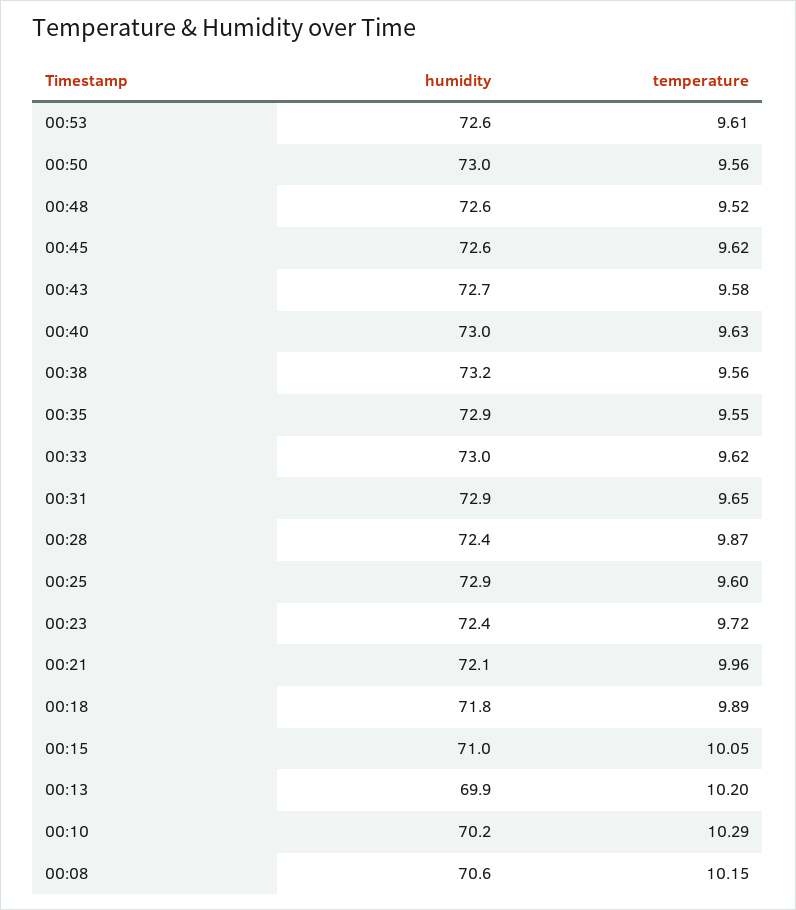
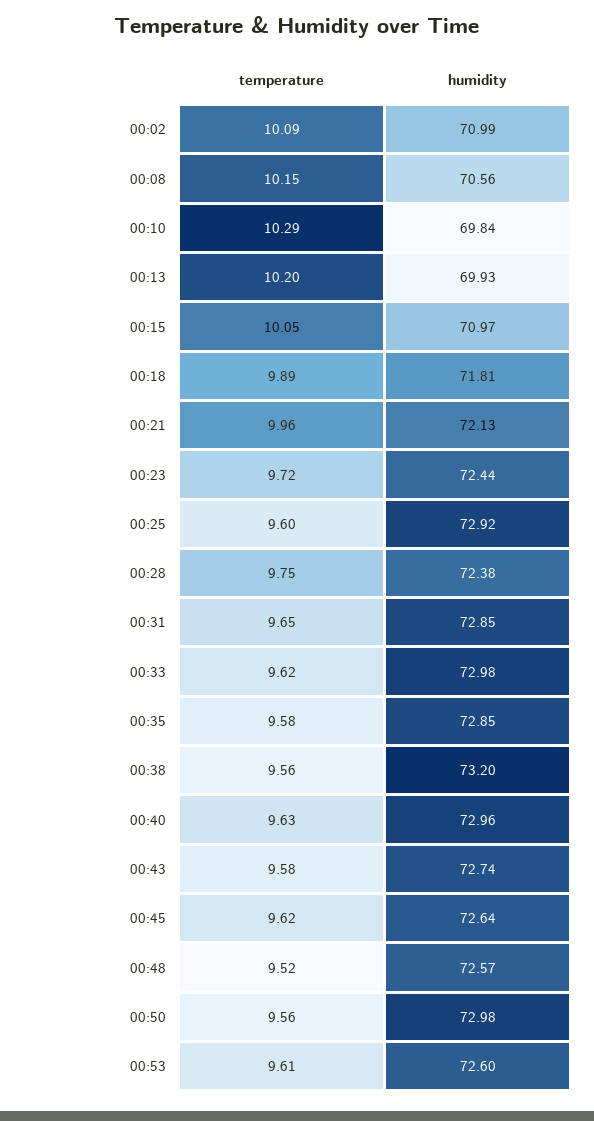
  {
    "humidity": {
      "00:53": 72.6,
      "00:50": 72.98,
      "00:48": 72.57,
      "00:45": 72.64,
      "00:43": 72.74,
      "00:40": 72.96,
      "00:38": 73.2,
      "00:35": 72.85,
      "00:33": 72.98,
      "00:31": 72.85,
      "00:28": 72.38,
      "00:25": 72.92,
      "00:23": 72.44,
      "00:21": 72.13,
      "00:18": 71.81,
      "00:15": 70.97,
      "00:13": 69.93,
-     "00:10": 70.2,
+     "00:10": 69.84,
-     "00:08": 70.56
+     "00:08": 70.56,
+     "00:02": 70.99
    },
    "temperature": {
      "00:53": 9.61,
      "00:50": 9.56,
      "00:48": 9.52,
      "00:45": 9.62,
      "00:43": 9.58,
      "00:40": 9.63,
      "00:38": 9.56,
-     "00:35": 9.55,
+     "00:35": 9.58,
      "00:33": 9.62,
      "00:31": 9.65,
-     "00:28": 9.87,
+     "00:28": 9.75,
      "00:25": 9.6,
      "00:23": 9.72,
      "00:21": 9.96,
      "00:18": 9.89,
      "00:15": 10.05,
      "00:13": 10.2,
      "00:10": 10.29,
-     "00:08": 10.15
+     "00:08": 10.15,
+     "00:02": 10.09
    }
  }

